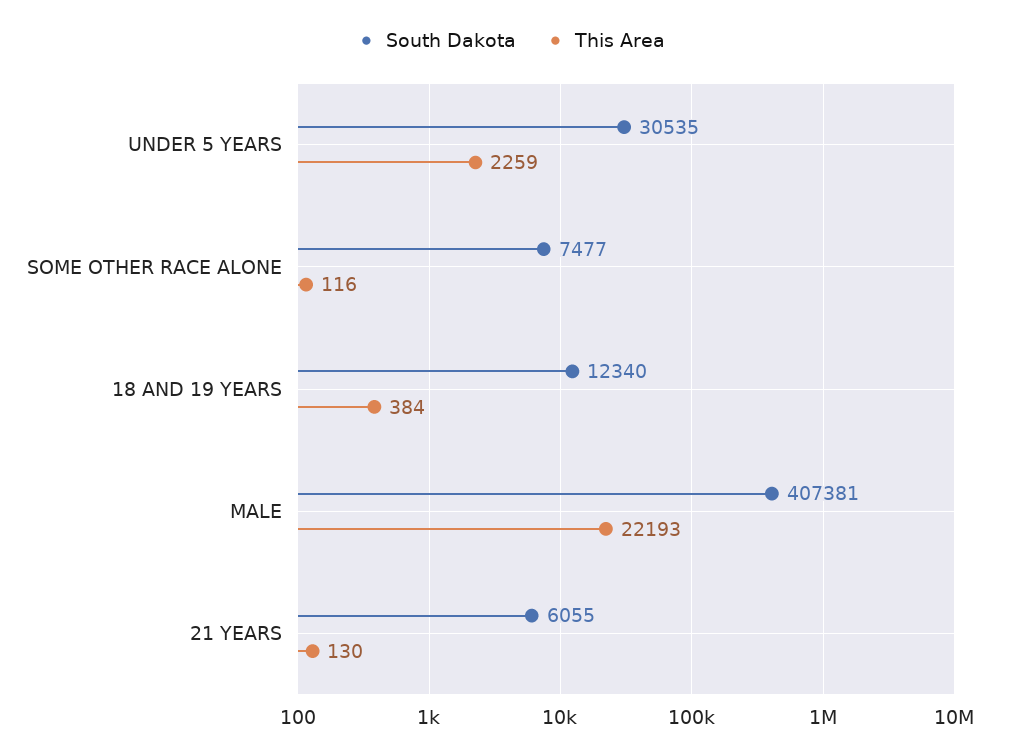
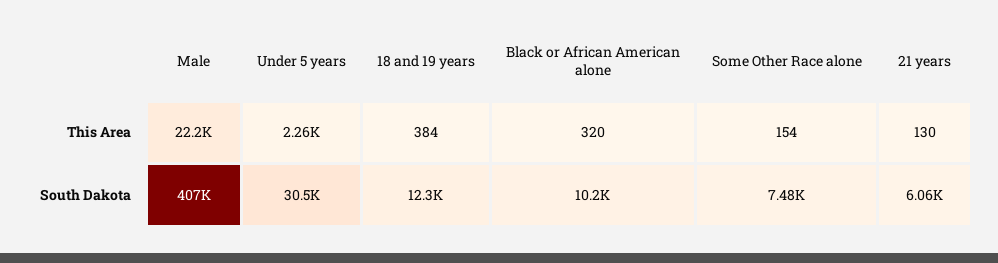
  {
    "South Dakota": {
      "UNDER 5 YEARS": 30535,
      "SOME OTHER RACE ALONE": 7477,
      "18 AND 19 YEARS": 12340,
      "MALE": 407381,
-     "21 YEARS": 6055
+     "21 YEARS": 6055,
+     "Black or African American alone": 10200
    },
    "This Area": {
      "UNDER 5 YEARS": 2259,
-     "SOME OTHER RACE ALONE": 116,
+     "SOME OTHER RACE ALONE": 154,
      "18 AND 19 YEARS": 384,
      "MALE": 22193,
-     "21 YEARS": 130
+     "21 YEARS": 130,
+     "Black or African American alone": 320
    }
  }

